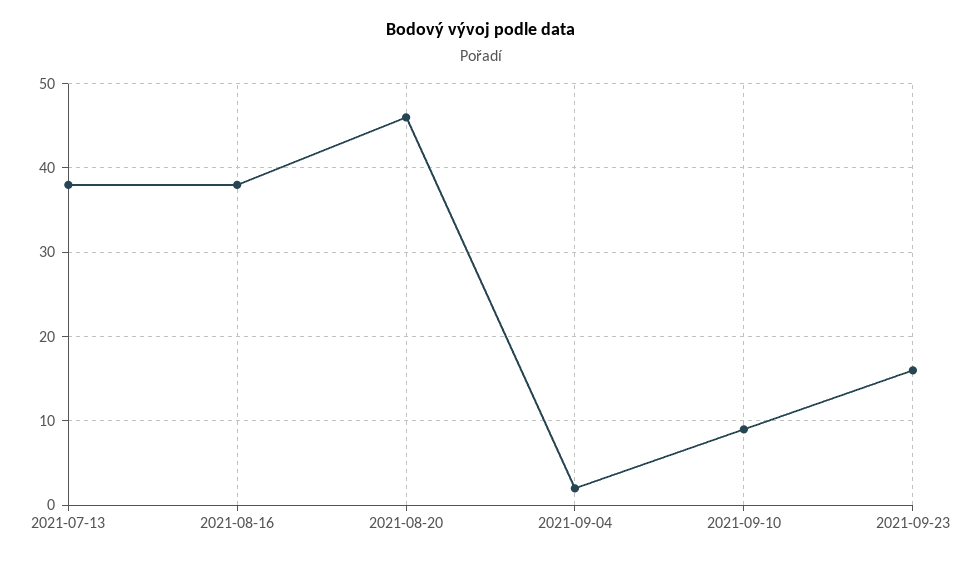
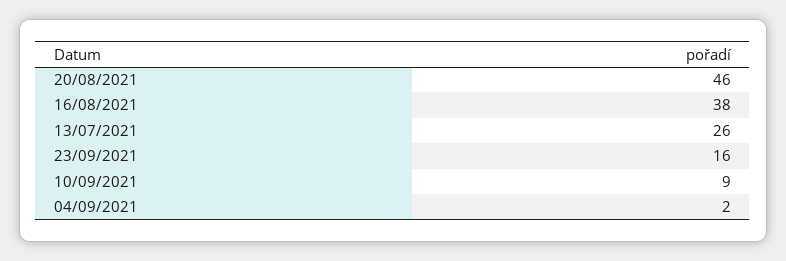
  {
-   "2021-07-13": 38,
+   "2021-07-13": 26,
    "2021-08-16": 38,
    "2021-08-20": 46,
    "2021-09-04": 2,
    "2021-09-10": 9,
    "2021-09-23": 16
  }

